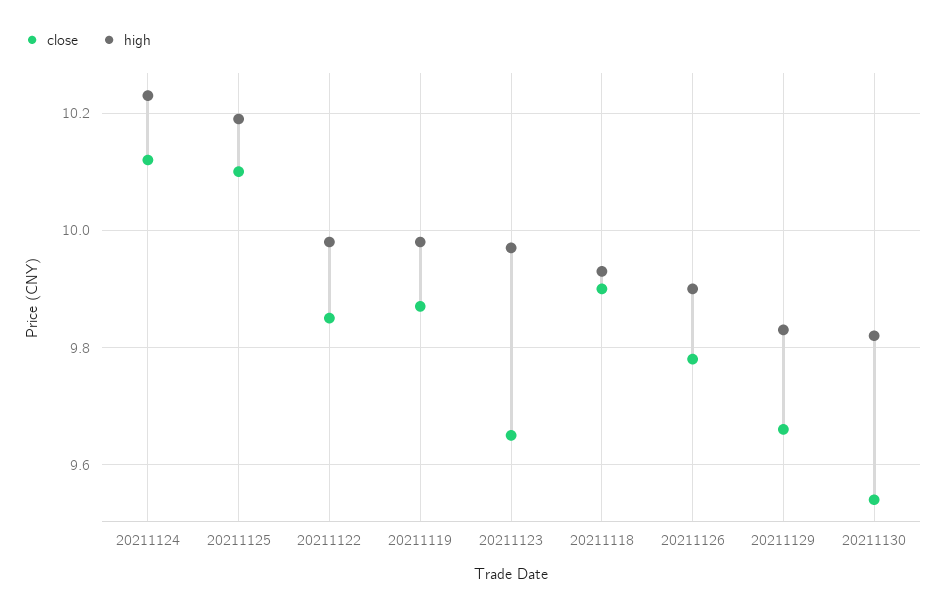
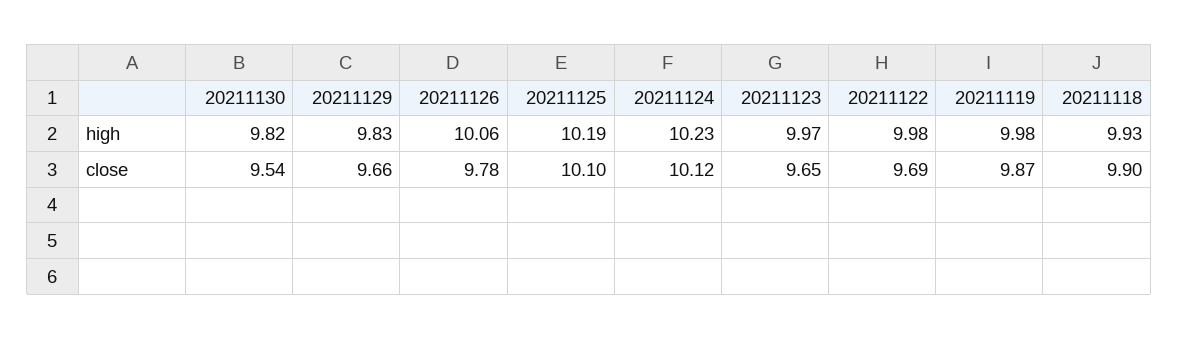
  {
    "close": {
      "20211124": 10.12,
      "20211125": 10.1,
-     "20211122": 9.85,
+     "20211122": 9.69,
      "20211119": 9.87,
      "20211123": 9.65,
      "20211118": 9.9,
      "20211126": 9.78,
      "20211129": 9.66,
      "20211130": 9.54
    },
    "high": {
      "20211124": 10.23,
      "20211125": 10.19,
      "20211122": 9.98,
      "20211119": 9.98,
      "20211123": 9.97,
      "20211118": 9.93,
-     "20211126": 9.9,
+     "20211126": 10.06,
      "20211129": 9.83,
      "20211130": 9.82
    }
  }

